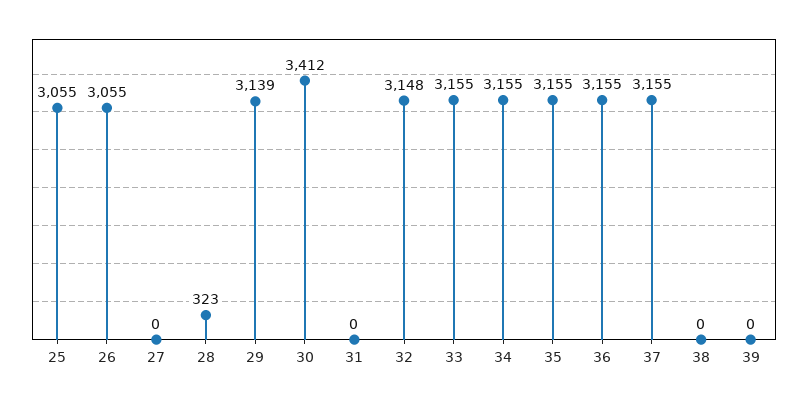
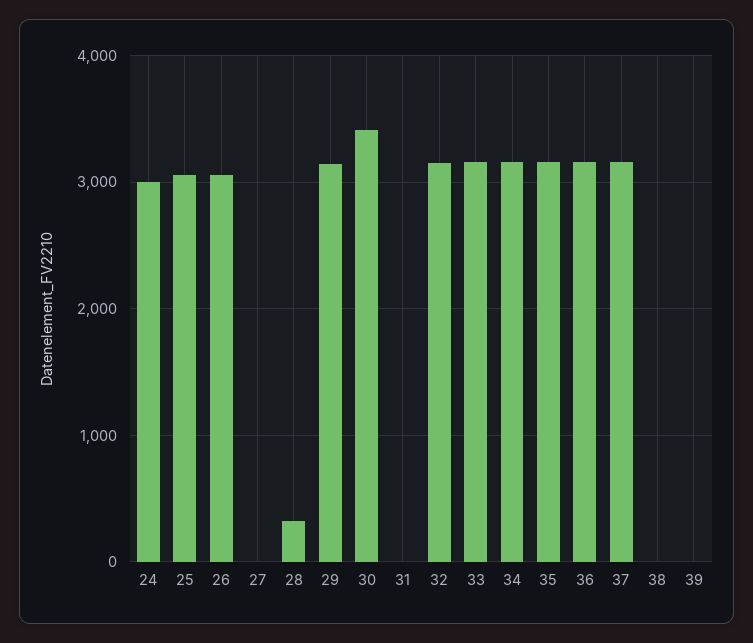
  {
    "25": 3055,
    "26": 3055,
    "27": 0,
    "28": 323,
    "29": 3139,
    "30": 3412,
    "31": 0,
    "32": 3148,
    "33": 3155,
    "34": 3155,
    "35": 3155,
    "36": 3155,
    "37": 3155,
    "38": 0,
-   "39": 0
+   "39": 0,
+   "24": 3000
  }

